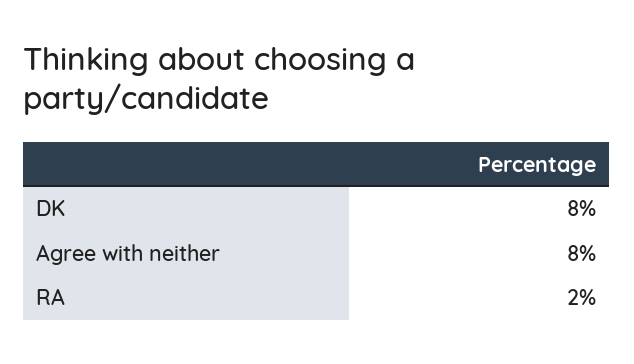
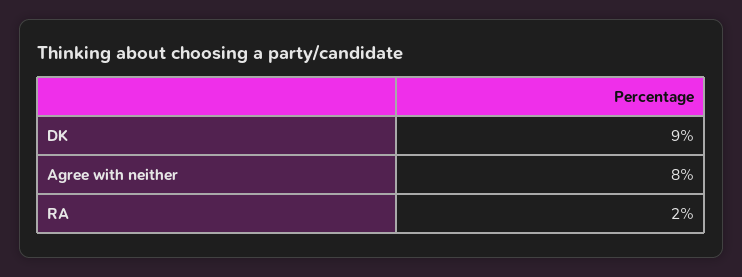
  {
-   "DK": 8,
+   "DK": 9,
    "Agree with neither": 8,
    "RA": 2
  }

